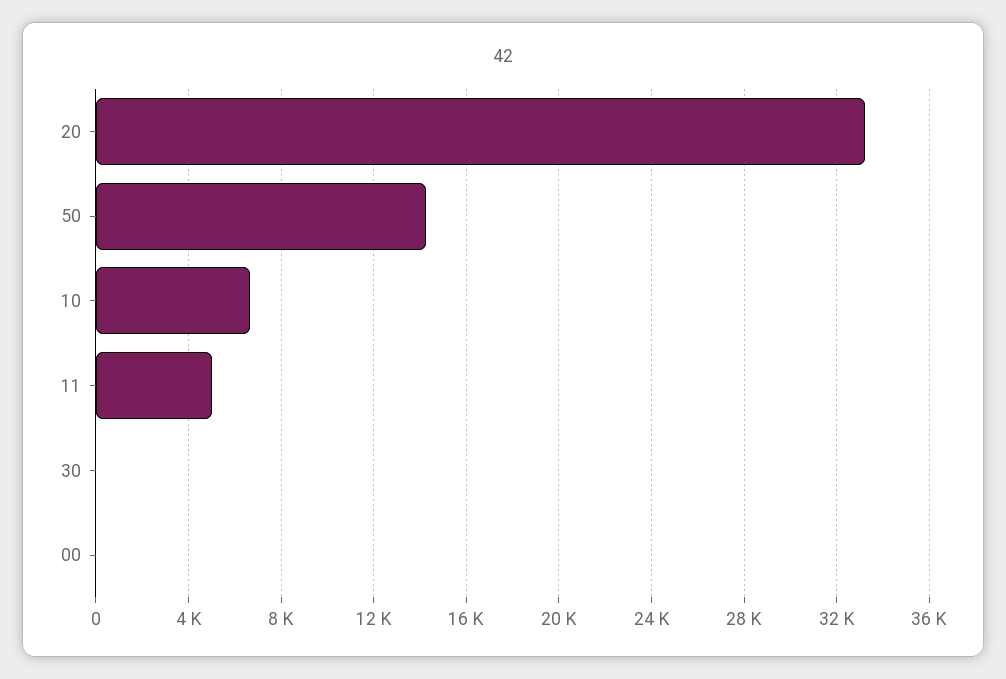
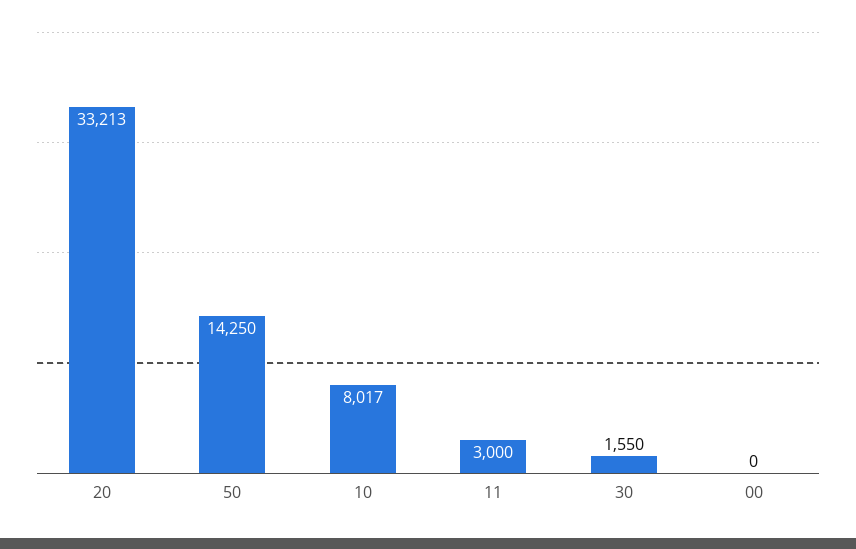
  {
    "20": 33213,
    "50": 14250,
-   "10": 6500,
+   "10": 8017,
-   "11": 5000,
+   "11": 3000,
-   "30": 0,
+   "30": 1550,
    "00": 0
  }

